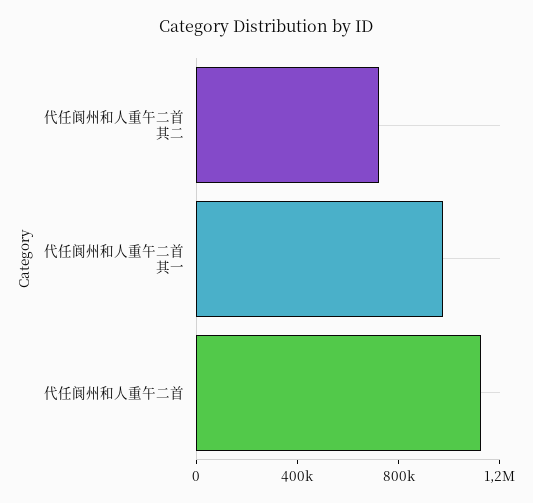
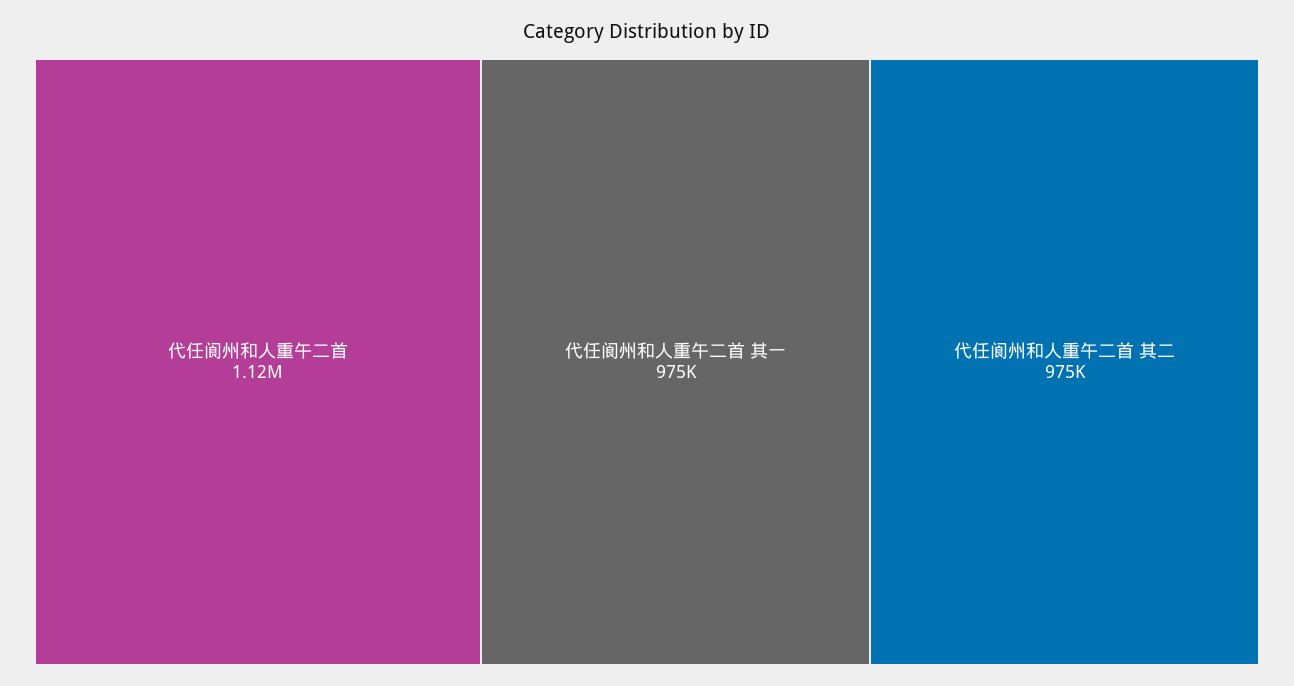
  {
-   "代任阆州和人重午二首 其二": 700000,
+   "代任阆州和人重午二首 其二": 975000,
    "代任阆州和人重午二首 其一": 975000,
    "代任阆州和人重午二首": 1120000
  }

